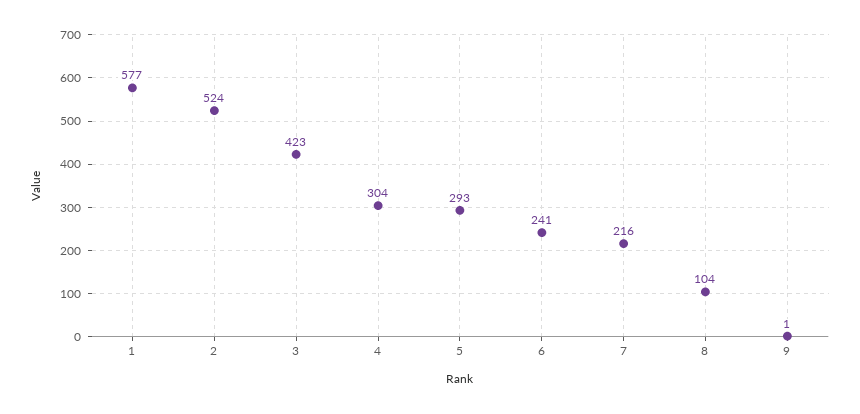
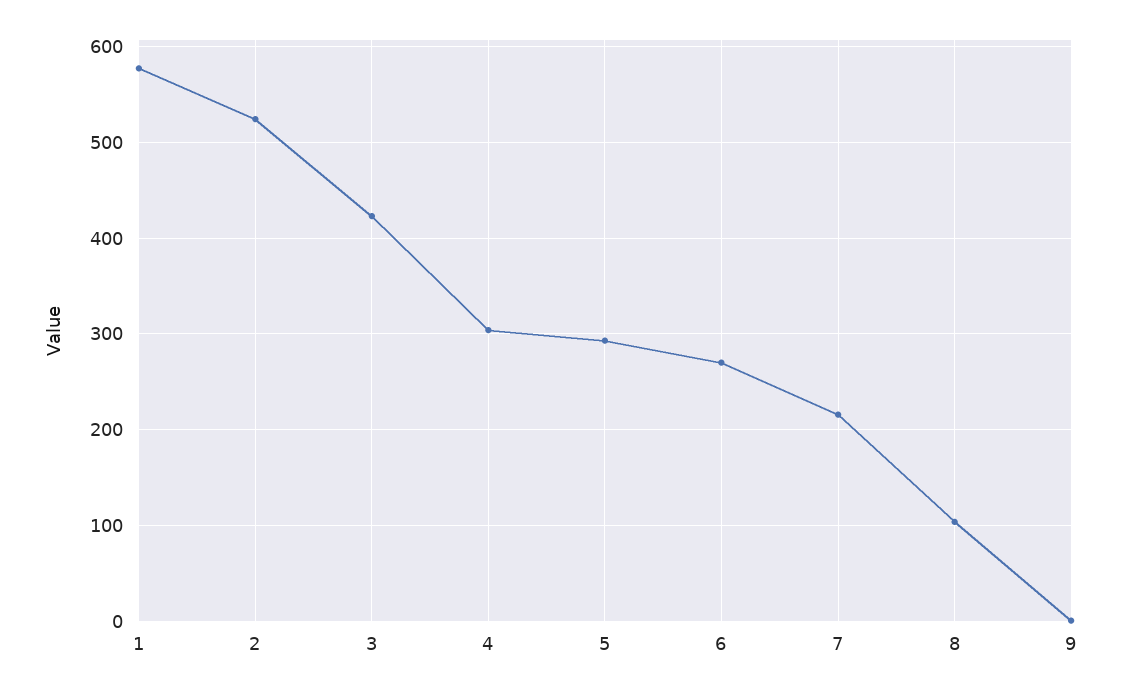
  {
    "1": 577,
    "2": 524,
    "3": 423,
    "4": 304,
    "5": 293,
-   "6": 241,
+   "6": 270,
    "7": 216,
    "8": 104,
    "9": 1
  }

